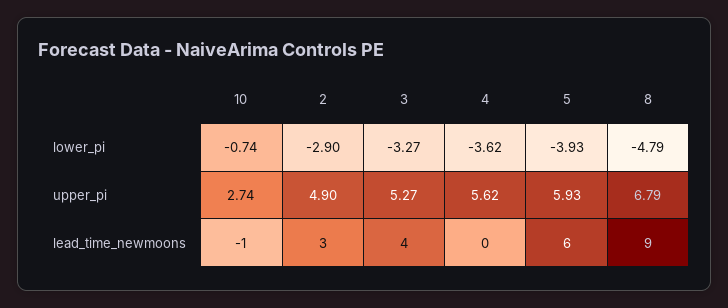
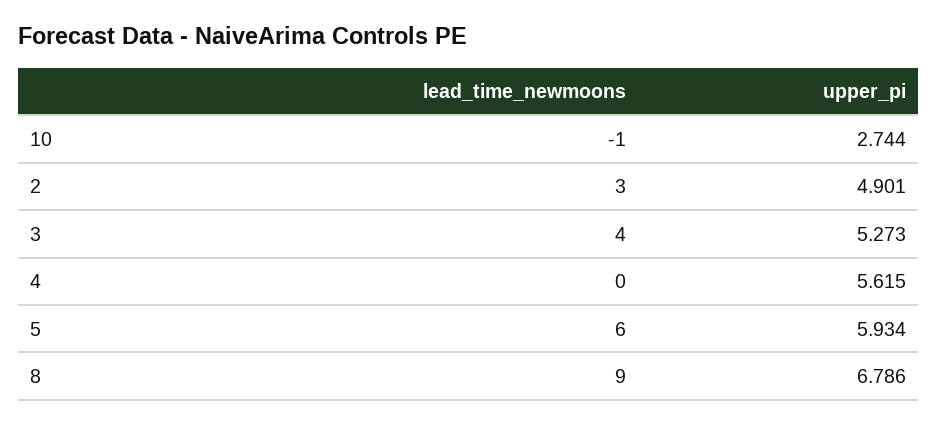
  {
    "10": {
-     "lower_pi": -0.74,
      "upper_pi": 2.744,
      "lead_time_newmoons": -1
    },
    "2": {
-     "lower_pi": -2.9,
      "upper_pi": 4.901,
      "lead_time_newmoons": 3
    },
    "3": {
-     "lower_pi": -3.27,
      "upper_pi": 5.273,
      "lead_time_newmoons": 4
    },
    "4": {
-     "lower_pi": -3.62,
      "upper_pi": 5.615,
      "lead_time_newmoons": 0
    },
    "5": {
-     "lower_pi": -3.93,
      "upper_pi": 5.934,
      "lead_time_newmoons": 6
    },
    "8": {
-     "lower_pi": -4.79,
      "upper_pi": 6.786,
      "lead_time_newmoons": 9
    }
  }

